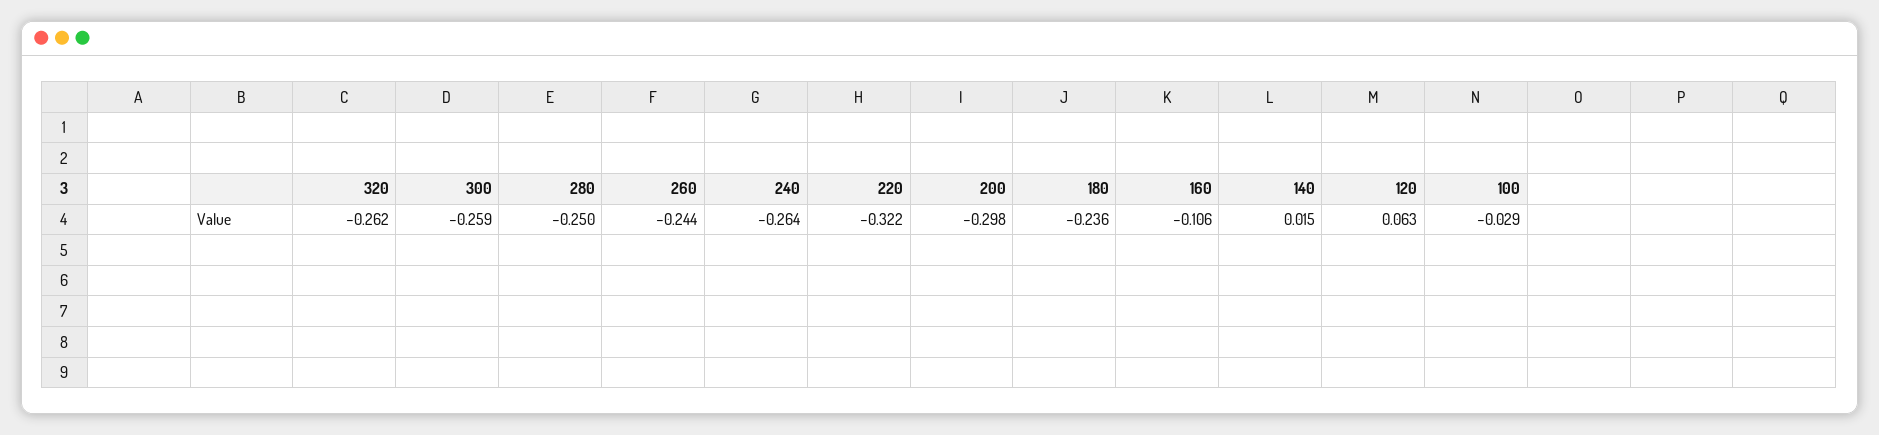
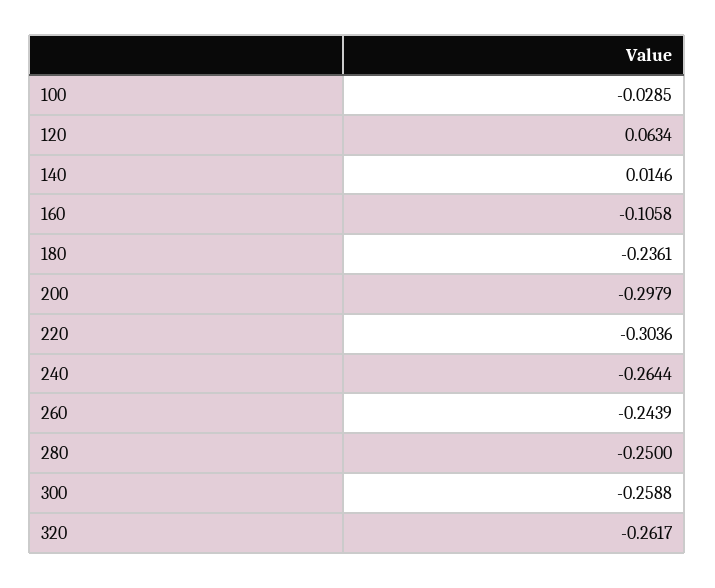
  {
    "320": -0.2617,
    "300": -0.2588,
    "280": -0.25,
    "260": -0.2439,
    "240": -0.2644,
-   "220": -0.322,
+   "220": -0.3036,
    "200": -0.2979,
    "180": -0.2361,
    "160": -0.1058,
    "140": 0.0146,
    "120": 0.0634,
    "100": -0.0285
  }

